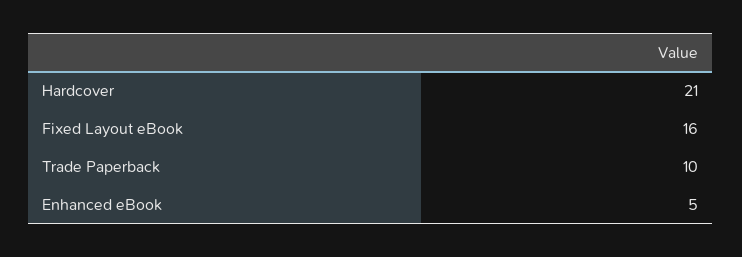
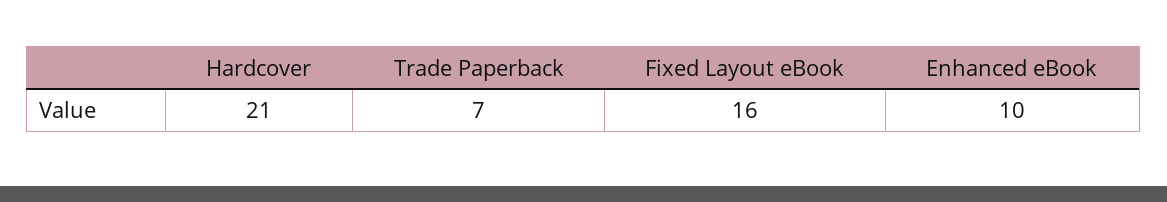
  {
    "Hardcover": 21,
    "Fixed Layout eBook": 16,
-   "Trade Paperback": 10,
+   "Trade Paperback": 7,
-   "Enhanced eBook": 5
+   "Enhanced eBook": 10
  }

